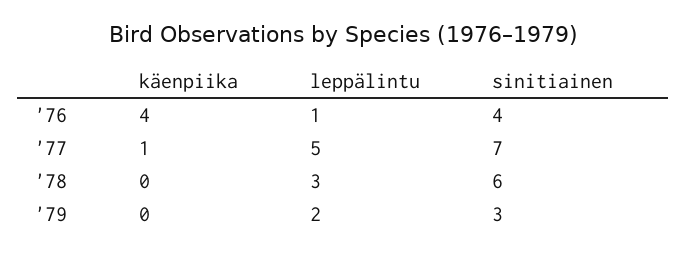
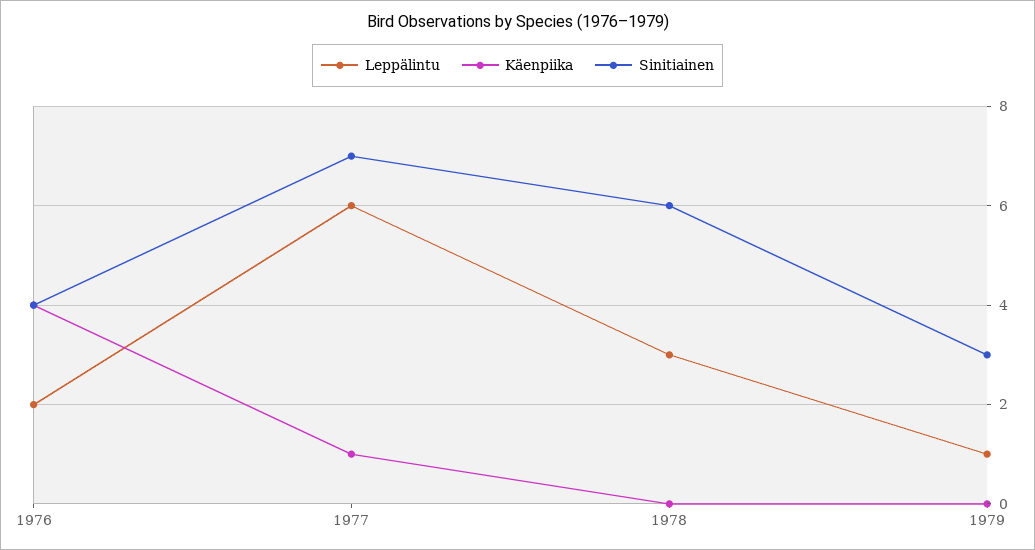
  {
    "käenpiika": {
      "'76": 4,
      "'77": 1,
      "'78": 0,
      "'79": 0
    },
    "leppälintu": {
-     "'76": 1,
+     "'76": 2,
-     "'77": 5,
+     "'77": 6,
      "'78": 3,
-     "'79": 2
+     "'79": 1
    },
    "sinitiainen": {
      "'76": 4,
      "'77": 7,
      "'78": 6,
      "'79": 3
    }
  }

